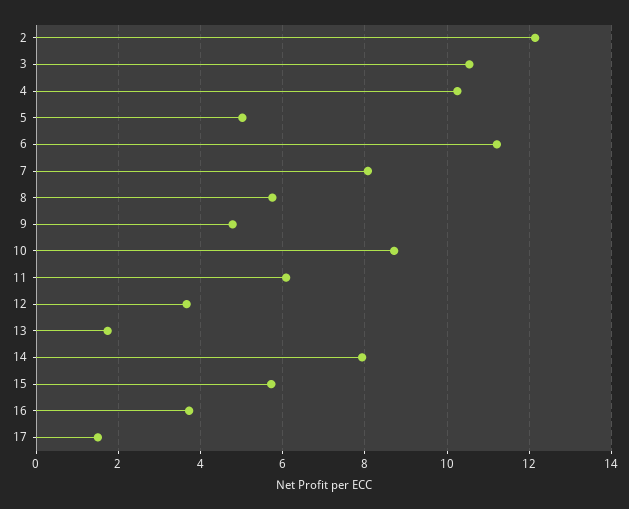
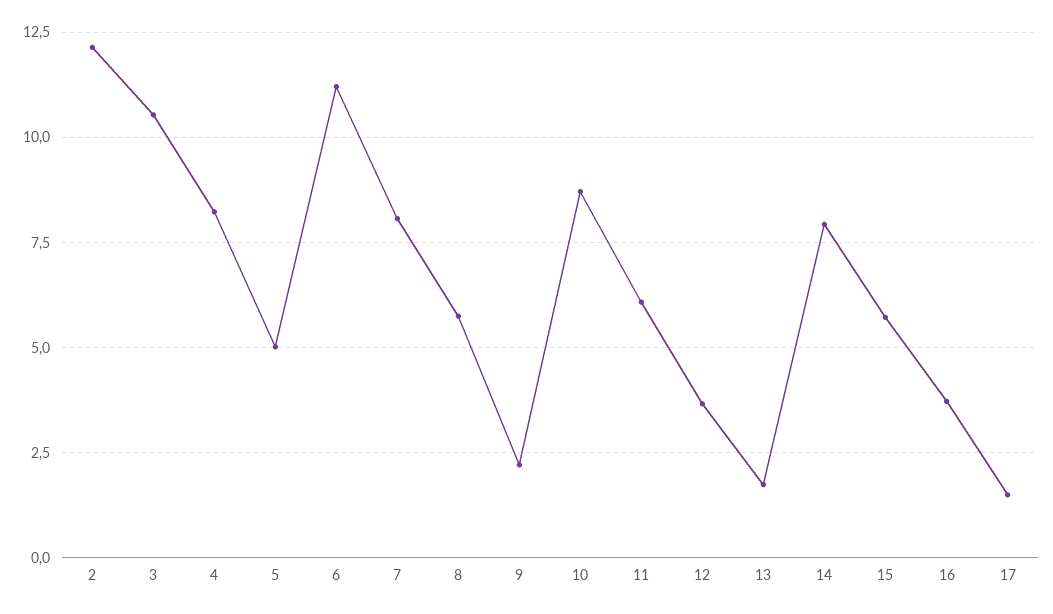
  {
    "2": 12.2,
    "3": 10.6,
-   "4": 10.2,
+   "4": 8.25,
    "5": 5,
    "6": 11.2,
    "7": 8,
    "8": 5.8,
-   "9": 4.8,
+   "9": 2.25,
    "10": 8.8,
    "11": 6,
    "12": 3.6,
    "13": 1.8,
    "14": 8,
    "15": 5.8,
    "16": 3.8,
    "17": 1.6
  }

